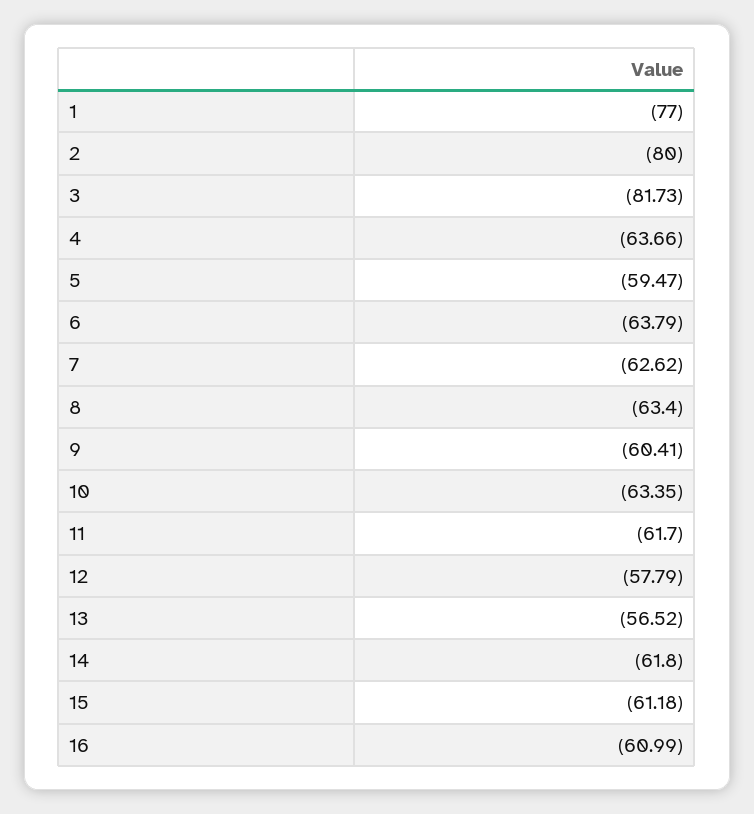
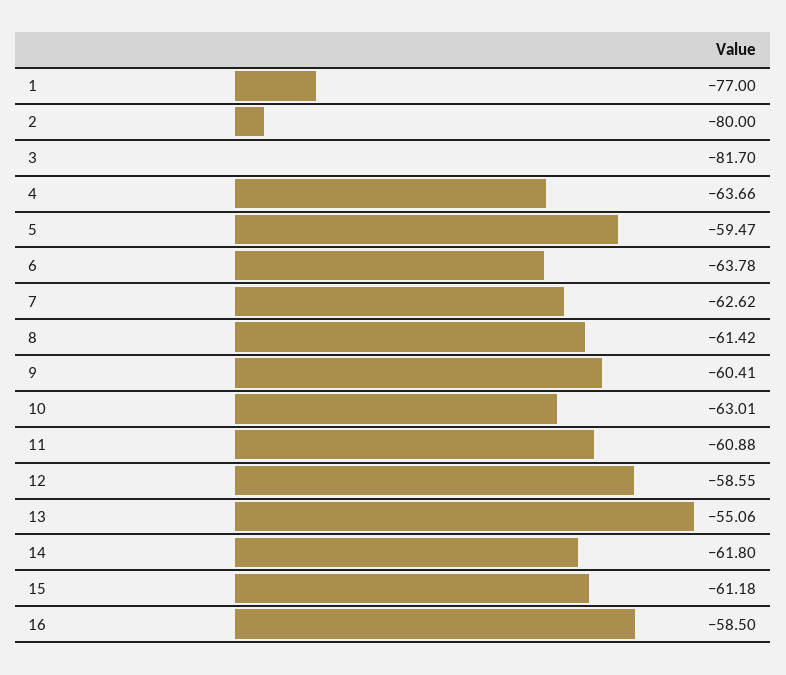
  {
    "1": -77,
    "2": -80,
-   "3": -81.73,
+   "3": -81.7,
    "4": -63.66,
    "5": -59.47,
-   "6": -63.79,
+   "6": -63.78,
    "7": -62.62,
-   "8": -63.4,
+   "8": -61.42,
    "9": -60.41,
-   "10": -63.35,
+   "10": -63.01,
-   "11": -61.7,
+   "11": -60.88,
-   "12": -57.79,
+   "12": -58.55,
-   "13": -56.52,
+   "13": -55.06,
    "14": -61.8,
    "15": -61.18,
-   "16": -60.99
+   "16": -58.5
  }

